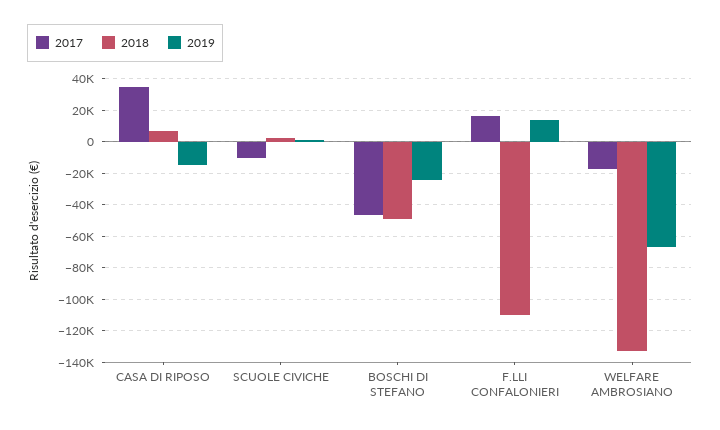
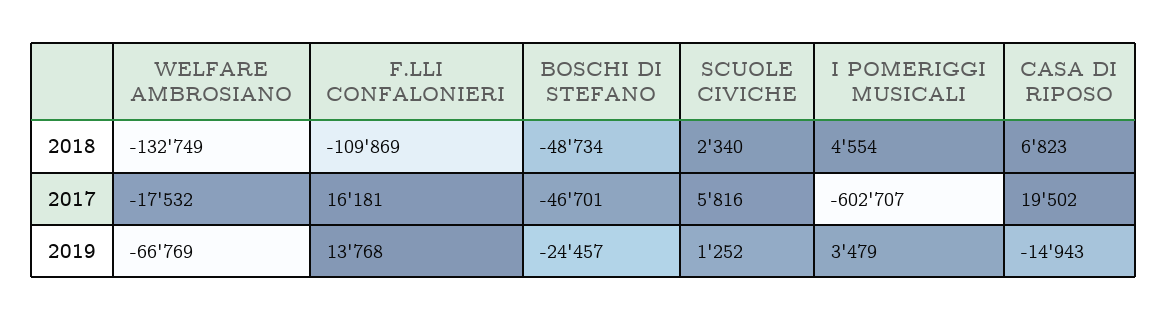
  {
    "2017": {
-     "CASA DI RIPOSO": 35000,
+     "CASA DI RIPOSO": 19502,
-     "SCUOLE CIVICHE": -10000,
+     "SCUOLE CIVICHE": 5816,
      "BOSCHI DI STEFANO": -46701,
      "F.LLI CONFALONIERI": 16181,
-     "WELFARE AMBROSIANO": -17532
+     "WELFARE AMBROSIANO": -17532,
+     "I POMERIGGI MUSICALI": -602707
    },
    "2018": {
      "CASA DI RIPOSO": 6823,
      "SCUOLE CIVICHE": 2340,
      "BOSCHI DI STEFANO": -48734,
      "F.LLI CONFALONIERI": -109869,
-     "WELFARE AMBROSIANO": -132749
+     "WELFARE AMBROSIANO": -132749,
+     "I POMERIGGI MUSICALI": 4554
    },
    "2019": {
      "CASA DI RIPOSO": -14943,
      "SCUOLE CIVICHE": 1252,
      "BOSCHI DI STEFANO": -24457,
      "F.LLI CONFALONIERI": 13768,
-     "WELFARE AMBROSIANO": -66769
+     "WELFARE AMBROSIANO": -66769,
+     "I POMERIGGI MUSICALI": 3479
    }
  }

